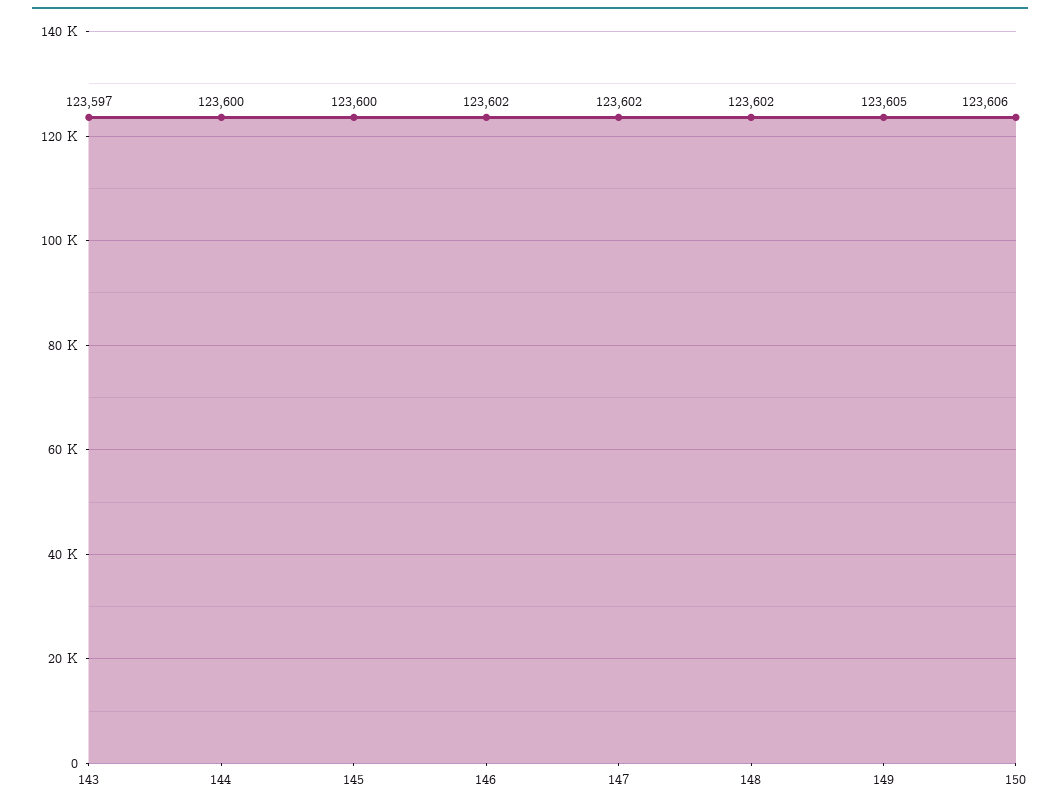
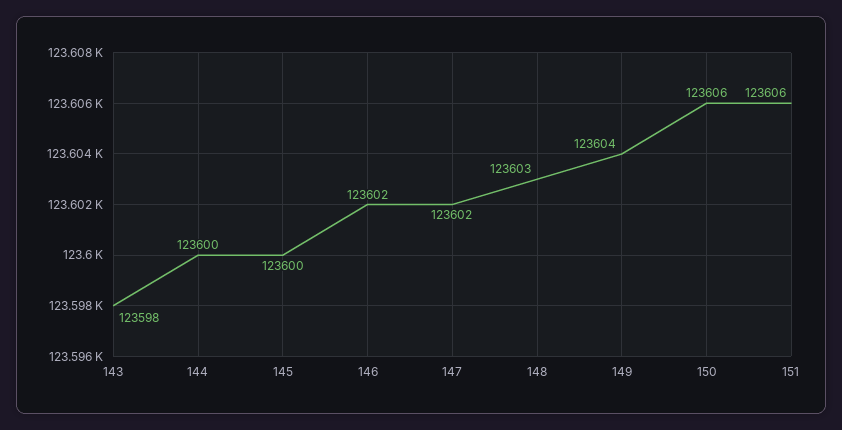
  {
-   "143": 123597,
+   "143": 123598,
    "144": 123600,
    "145": 123600,
    "146": 123602,
    "147": 123602,
-   "148": 123602,
+   "148": 123603,
-   "149": 123605,
+   "149": 123604,
-   "150": 123606
+   "150": 123606,
+   "151": 123606
  }

